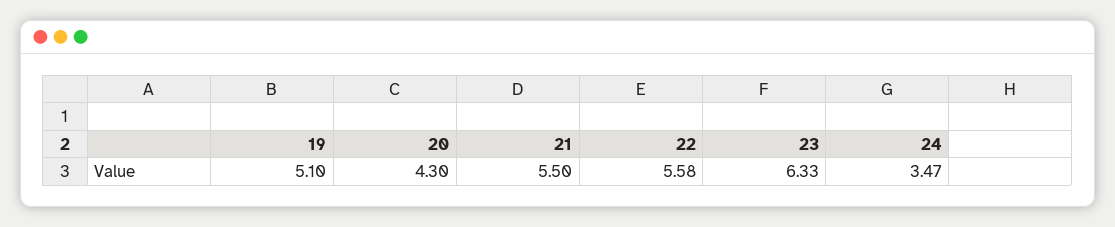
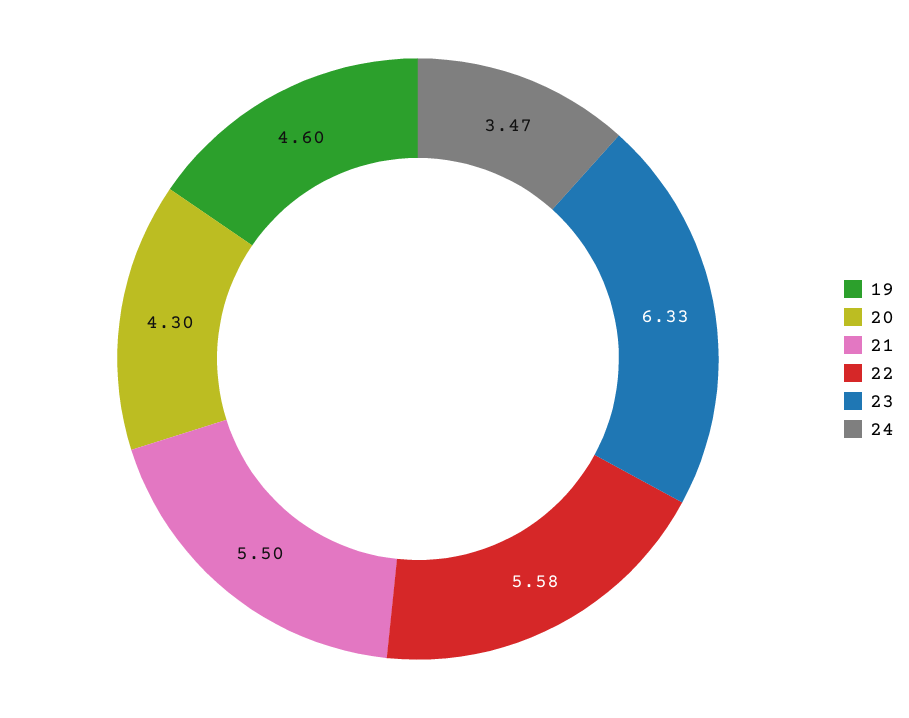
  {
-   "19": 5.1,
+   "19": 4.6,
    "20": 4.3,
    "21": 5.5,
    "22": 5.58,
    "23": 6.33,
    "24": 3.47
  }

